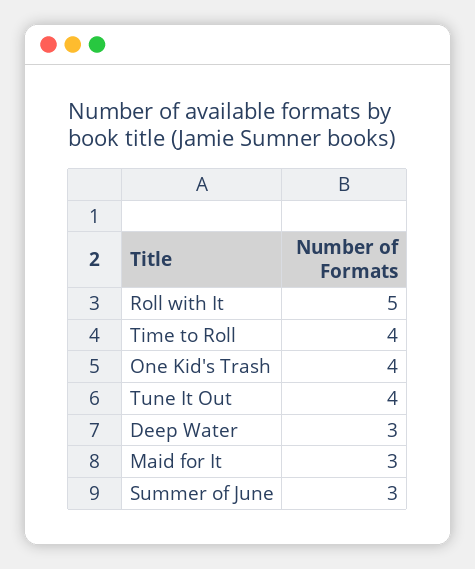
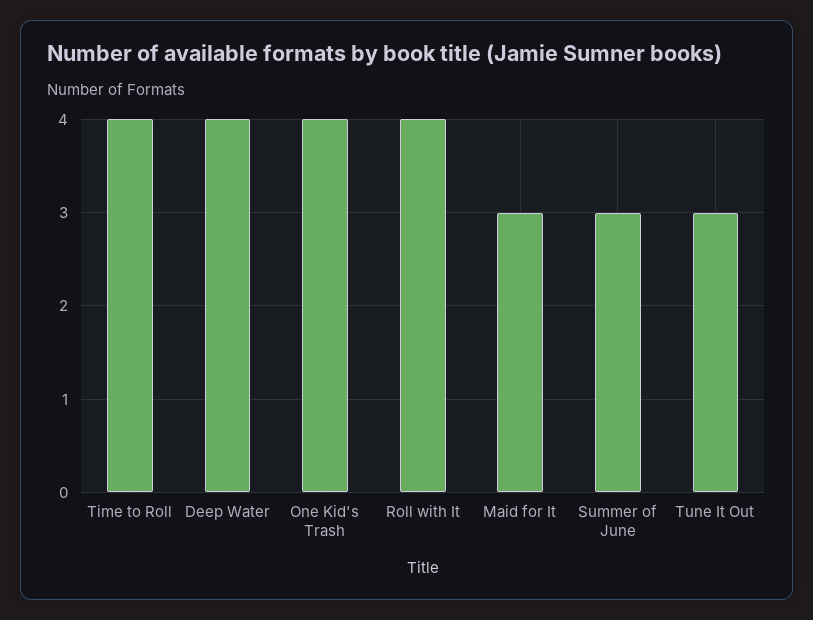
  {
-   "Roll with It": 5,
+   "Roll with It": 4,
    "Time to Roll": 4,
    "One Kid's Trash": 4,
-   "Tune It Out": 4,
+   "Tune It Out": 3,
-   "Deep Water": 3,
+   "Deep Water": 4,
    "Maid for It": 3,
    "Summer of June": 3
  }

